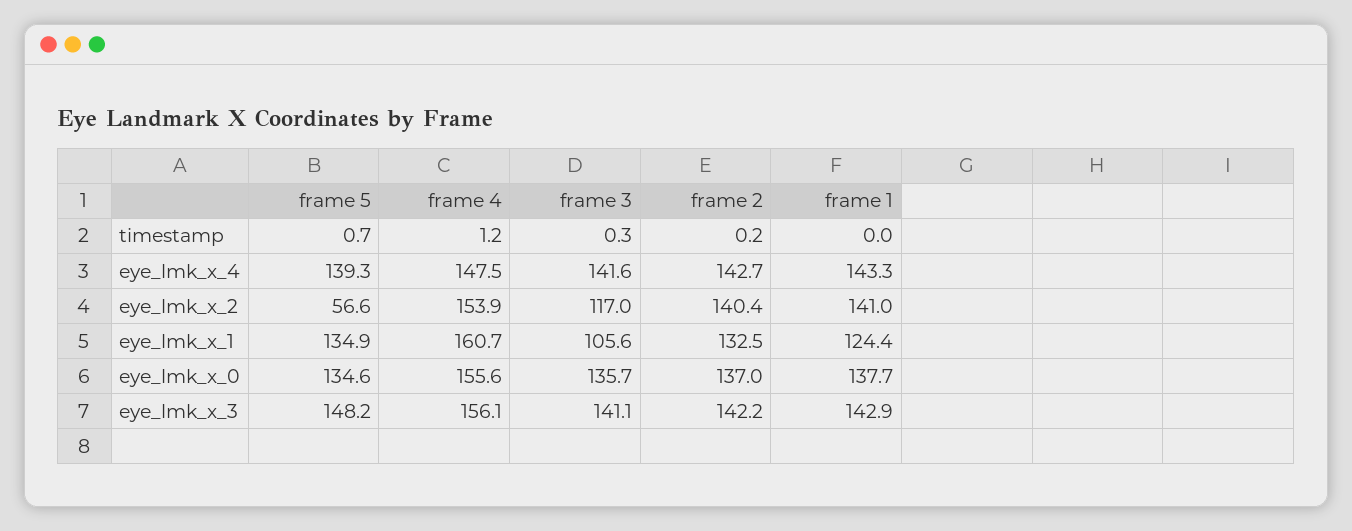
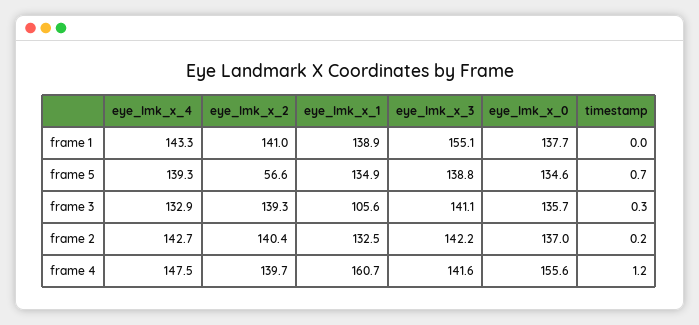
  {
    "frame 5": {
      "timestamp": 0.7,
      "eye_lmk_x_4": 139.3,
      "eye_lmk_x_2": 56.6,
      "eye_lmk_x_1": 134.9,
      "eye_lmk_x_0": 134.6,
-     "eye_lmk_x_3": 148.2
+     "eye_lmk_x_3": 138.8
    },
    "frame 4": {
      "timestamp": 1.2,
      "eye_lmk_x_4": 147.5,
-     "eye_lmk_x_2": 153.9,
+     "eye_lmk_x_2": 139.7,
      "eye_lmk_x_1": 160.7,
      "eye_lmk_x_0": 155.6,
-     "eye_lmk_x_3": 156.1
+     "eye_lmk_x_3": 141.6
    },
    "frame 3": {
      "timestamp": 0.3,
-     "eye_lmk_x_4": 141.6,
+     "eye_lmk_x_4": 132.9,
-     "eye_lmk_x_2": 117,
+     "eye_lmk_x_2": 139.3,
      "eye_lmk_x_1": 105.6,
      "eye_lmk_x_0": 135.7,
      "eye_lmk_x_3": 141.1
    },
    "frame 2": {
      "timestamp": 0.2,
      "eye_lmk_x_4": 142.7,
      "eye_lmk_x_2": 140.4,
      "eye_lmk_x_1": 132.5,
      "eye_lmk_x_0": 137,
      "eye_lmk_x_3": 142.2
    },
    "frame 1": {
      "timestamp": 0,
      "eye_lmk_x_4": 143.3,
      "eye_lmk_x_2": 141,
-     "eye_lmk_x_1": 124.4,
+     "eye_lmk_x_1": 138.9,
      "eye_lmk_x_0": 137.7,
-     "eye_lmk_x_3": 142.9
+     "eye_lmk_x_3": 155.1
    }
  }

